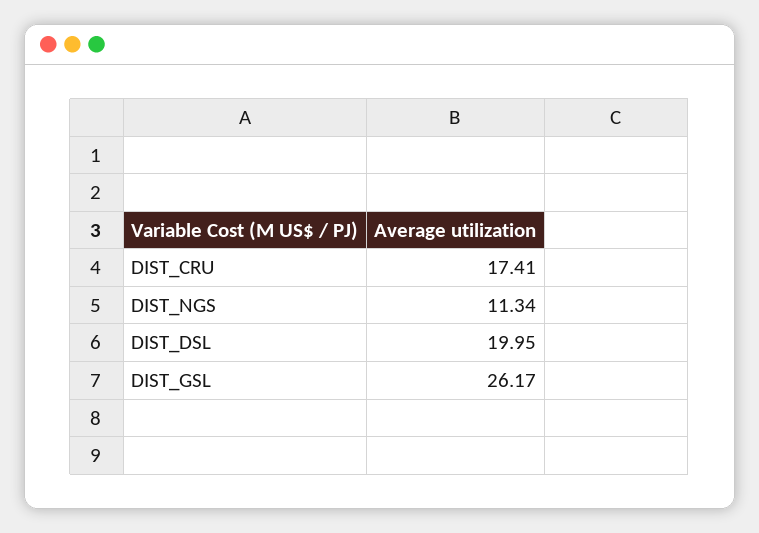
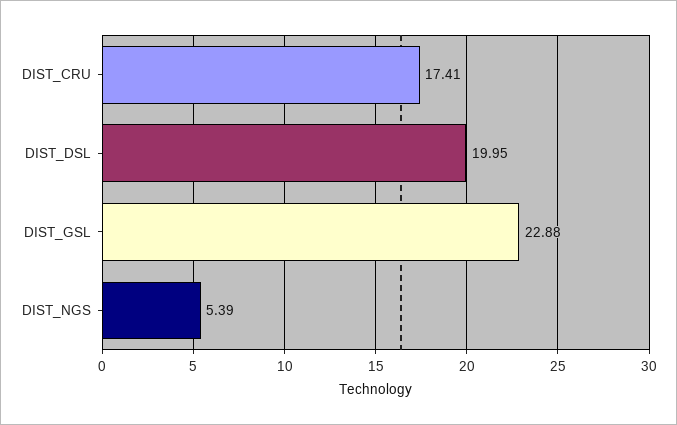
  {
    "DIST_CRU": 17.41,
-   "DIST_NGS": 11.34,
+   "DIST_NGS": 5.39,
    "DIST_DSL": 19.95,
-   "DIST_GSL": 26.17
+   "DIST_GSL": 22.88
  }

